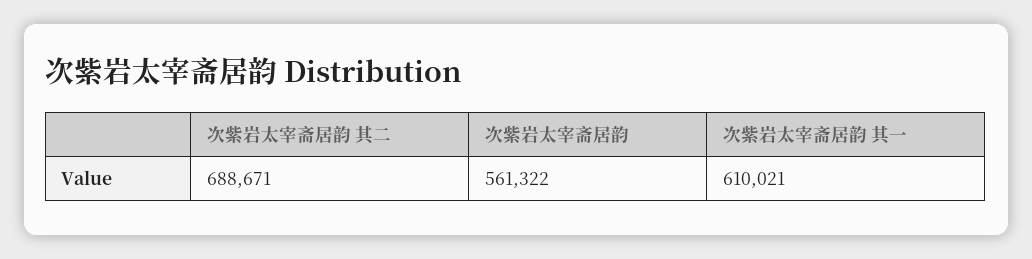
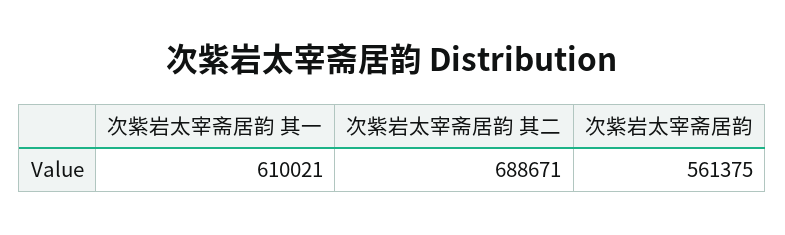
  {
    "次紫岩太宰斋居韵 其二": 688671,
-   "次紫岩太宰斋居韵": 561322,
+   "次紫岩太宰斋居韵": 561375,
    "次紫岩太宰斋居韵 其一": 610021
  }

